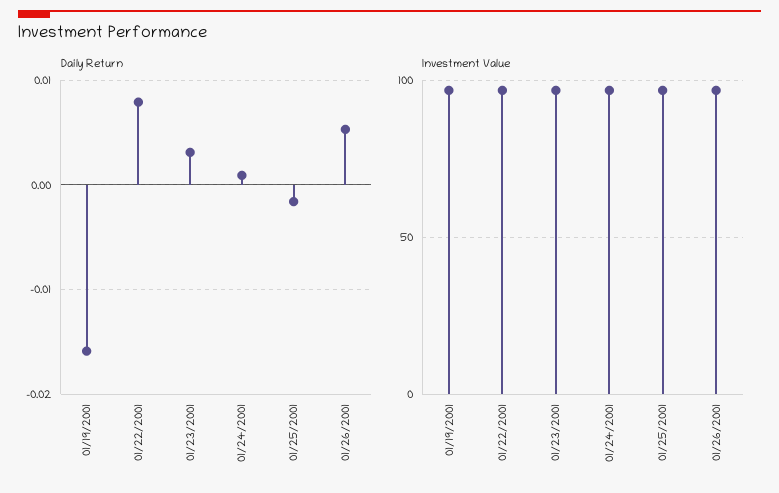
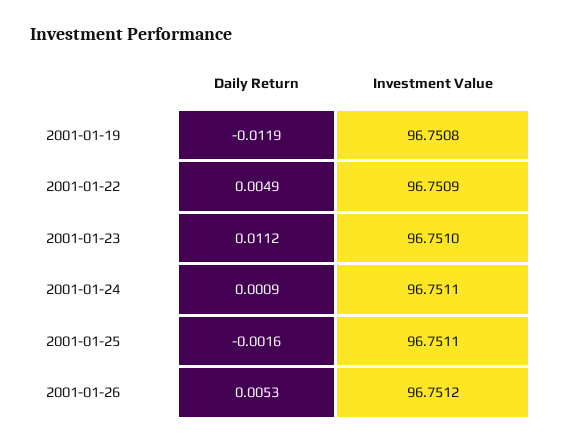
  {
    "Daily Return": {
-     "01/19/2001": -0.016,
+     "01/19/2001": -0.0119,
-     "01/22/2001": 0.008,
+     "01/22/2001": 0.0049,
-     "01/23/2001": 0.003,
+     "01/23/2001": 0.0112,
      "01/24/2001": 0.0009,
      "01/25/2001": -0.0016,
      "01/26/2001": 0.0053
    },
    "Investment Value": {
      "01/19/2001": 96.7508,
      "01/22/2001": 96.7509,
      "01/23/2001": 96.751,
      "01/24/2001": 96.7511,
      "01/25/2001": 96.7511,
      "01/26/2001": 96.7512
    }
  }

